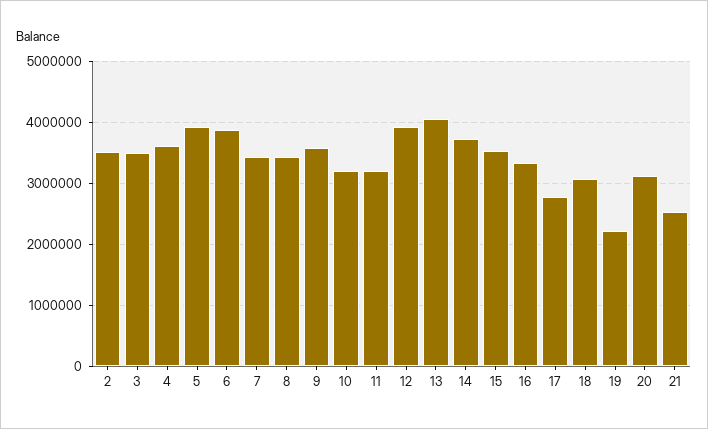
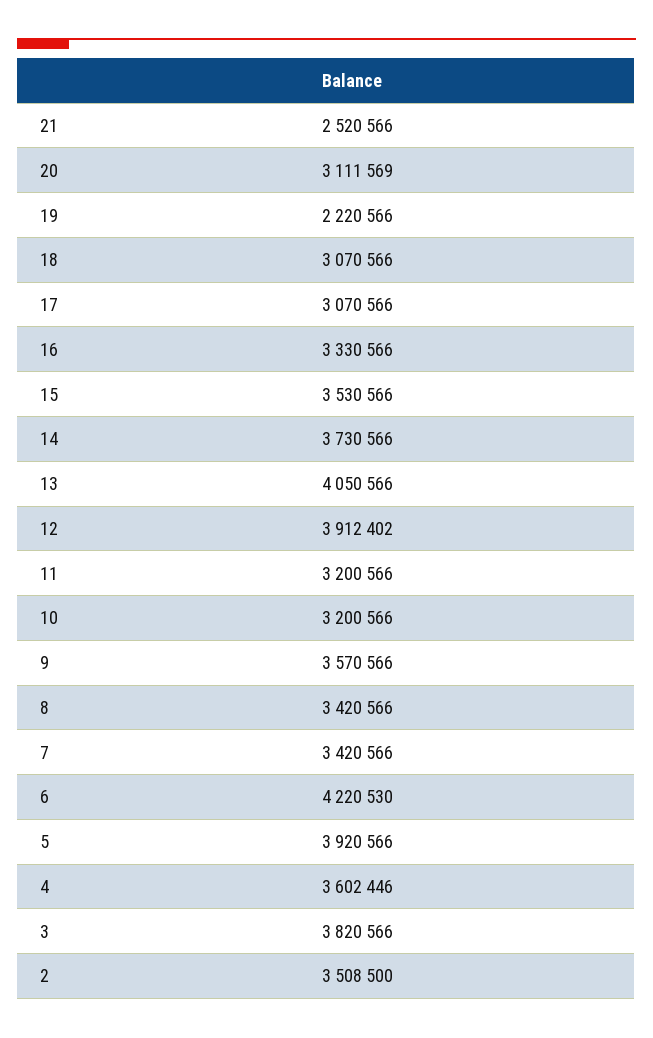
  {
    "2": 3508500,
-   "3": 3500000,
+   "3": 3820566,
    "4": 3602446,
    "5": 3920566,
-   "6": 3900000,
+   "6": 4220530,
    "7": 3420566,
    "8": 3420566,
    "9": 3570566,
    "10": 3200566,
    "11": 3200566,
    "12": 3912402,
    "13": 4050566,
    "14": 3730566,
    "15": 3530566,
    "16": 3330566,
-   "17": 2800000,
+   "17": 3070566,
    "18": 3070566,
    "19": 2220566,
    "20": 3111569,
    "21": 2520566
  }

